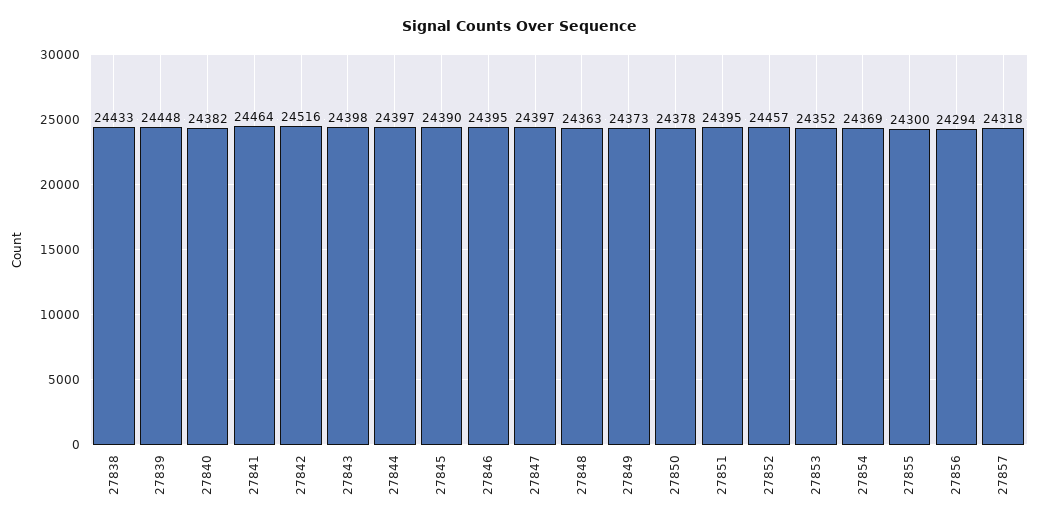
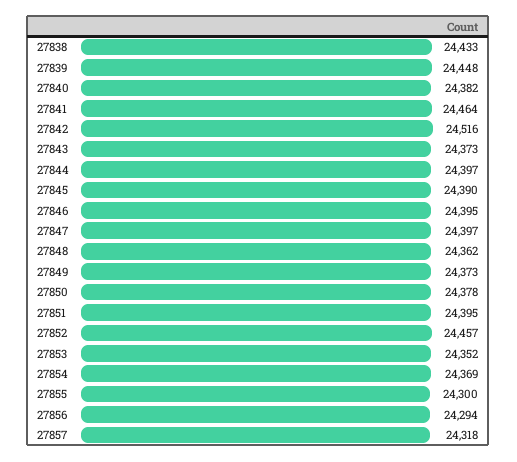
  {
    "27838": 24433,
    "27839": 24448,
    "27840": 24382,
    "27841": 24464,
    "27842": 24516,
-   "27843": 24398,
+   "27843": 24373,
    "27844": 24397,
    "27845": 24390,
    "27846": 24395,
    "27847": 24397,
-   "27848": 24363,
+   "27848": 24362,
    "27849": 24373,
    "27850": 24378,
    "27851": 24395,
    "27852": 24457,
    "27853": 24352,
    "27854": 24369,
    "27855": 24300,
    "27856": 24294,
    "27857": 24318
  }

